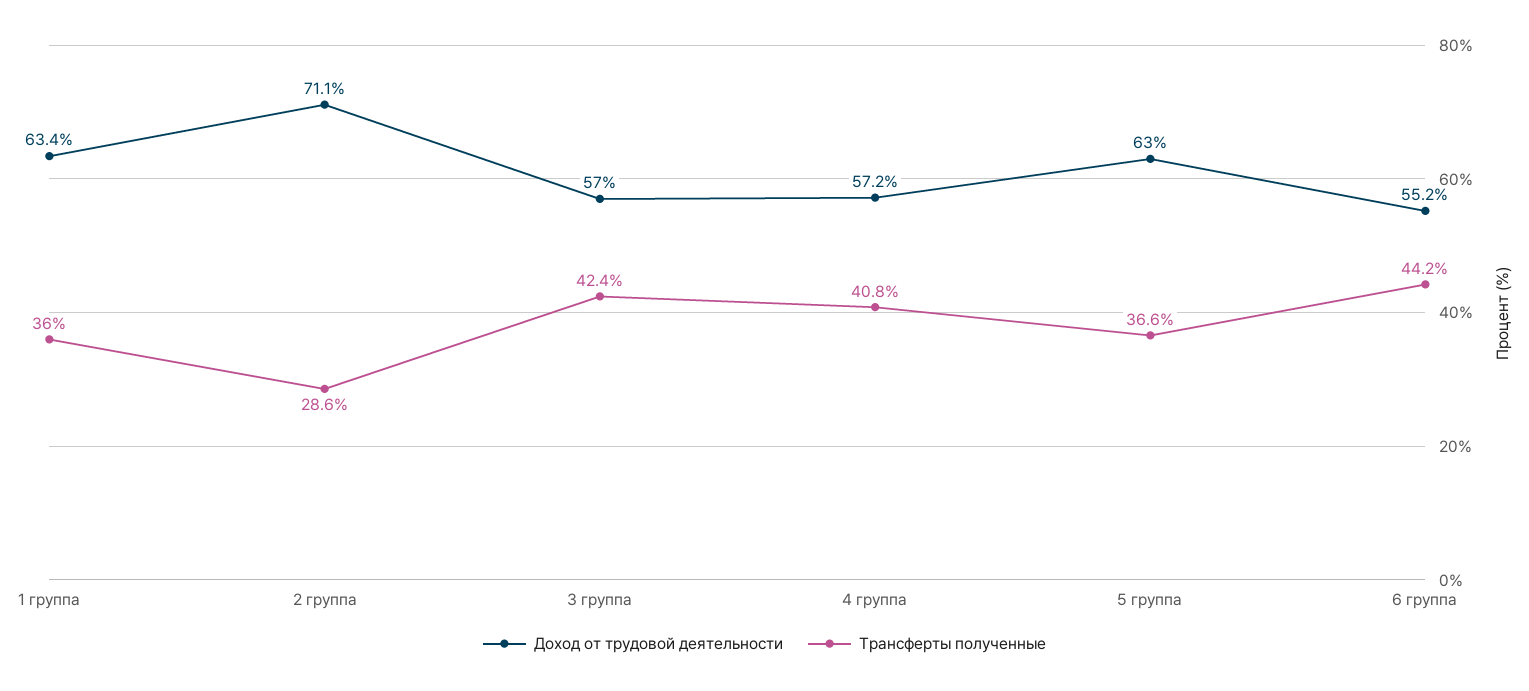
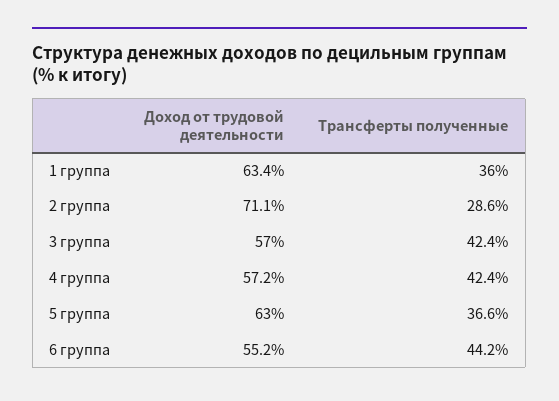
  {
    "Доход от трудовой деятельности": {
      "1 группа": 63.4,
      "2 группа": 71.1,
      "3 группа": 57,
      "4 группа": 57.2,
      "5 группа": 63,
      "6 группа": 55.2
    },
    "Трансферты полученные": {
      "1 группа": 36,
      "2 группа": 28.6,
      "3 группа": 42.4,
-     "4 группа": 40.8,
+     "4 группа": 42.4,
      "5 группа": 36.6,
      "6 группа": 44.2
    }
  }

